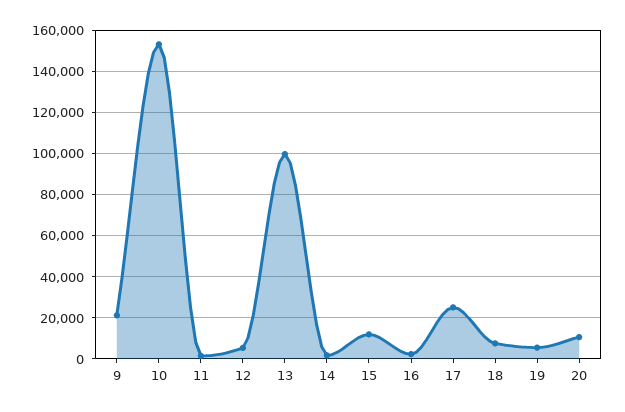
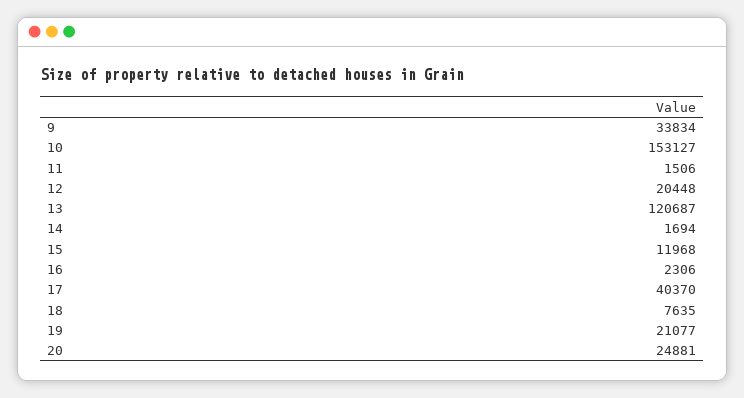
  {
-   "9": 20000,
+   "9": 33834,
    "10": 153127,
    "11": 1506,
-   "12": 5000,
+   "12": 20448,
-   "13": 100000,
+   "13": 120687,
    "14": 1694,
    "15": 11968,
    "16": 2306,
-   "17": 25000,
+   "17": 40370,
    "18": 7635,
-   "19": 5000,
+   "19": 21077,
-   "20": 10000
+   "20": 24881
  }

